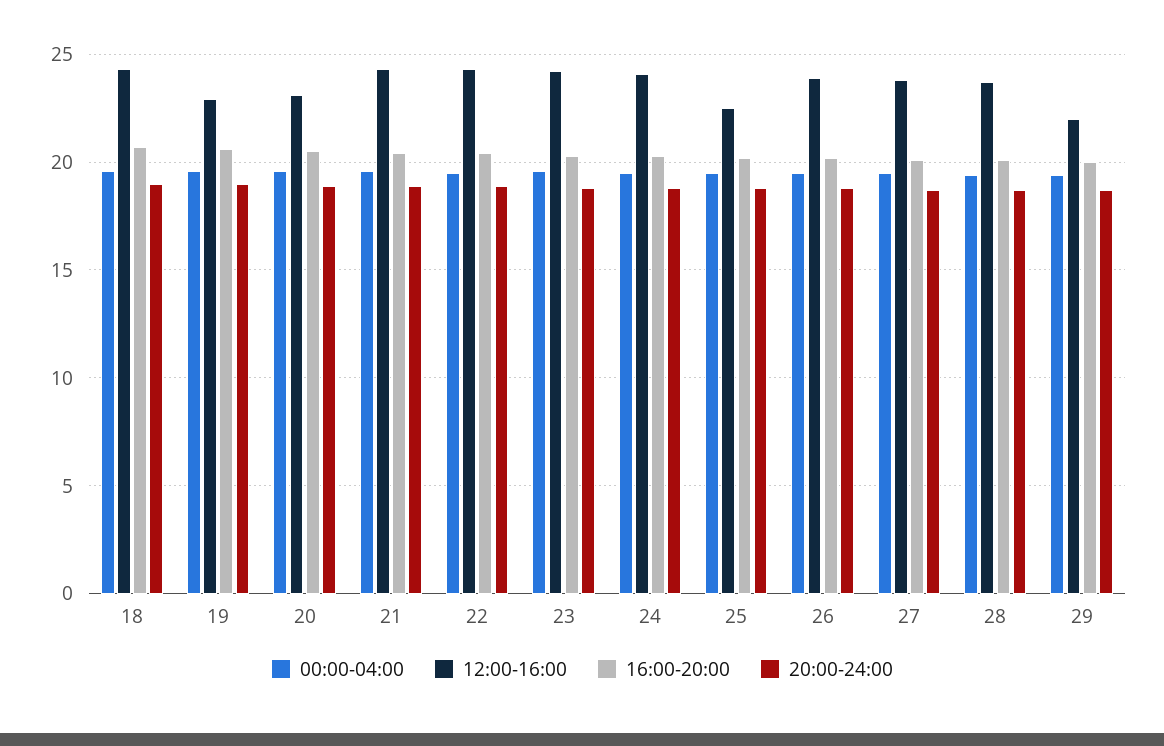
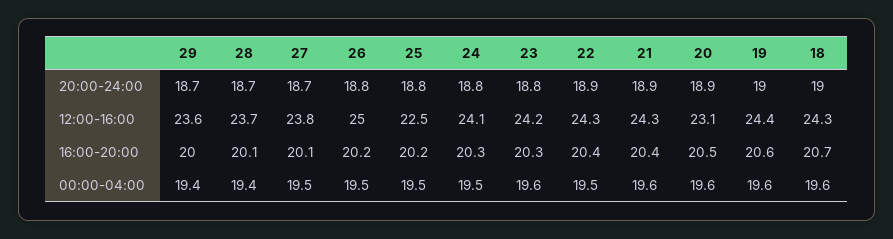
  {
    "00:00-04:00": {
      "18": 19.6,
      "19": 19.6,
      "20": 19.6,
      "21": 19.6,
      "22": 19.5,
      "23": 19.6,
      "24": 19.5,
      "25": 19.5,
      "26": 19.5,
      "27": 19.5,
      "28": 19.4,
      "29": 19.4
    },
    "12:00-16:00": {
      "18": 24.3,
-     "19": 23,
+     "19": 24.4,
      "20": 23.1,
      "21": 24.3,
      "22": 24.3,
      "23": 24.2,
      "24": 24.1,
      "25": 22.5,
-     "26": 24,
+     "26": 25,
      "27": 23.8,
      "28": 23.7,
-     "29": 22
+     "29": 23.6
    },
    "16:00-20:00": {
      "18": 20.7,
      "19": 20.6,
      "20": 20.5,
      "21": 20.4,
      "22": 20.4,
      "23": 20.3,
      "24": 20.3,
      "25": 20.2,
      "26": 20.2,
      "27": 20.1,
      "28": 20.1,
      "29": 20
    },
    "20:00-24:00": {
      "18": 19,
      "19": 19,
      "20": 18.9,
      "21": 18.9,
      "22": 18.9,
      "23": 18.8,
      "24": 18.8,
      "25": 18.8,
      "26": 18.8,
      "27": 18.7,
      "28": 18.7,
      "29": 18.7
    }
  }

